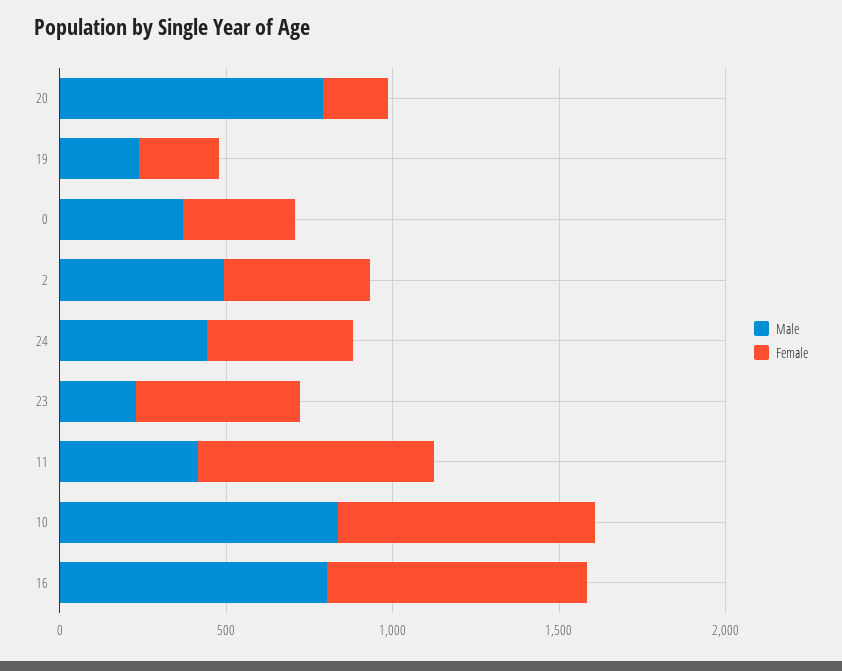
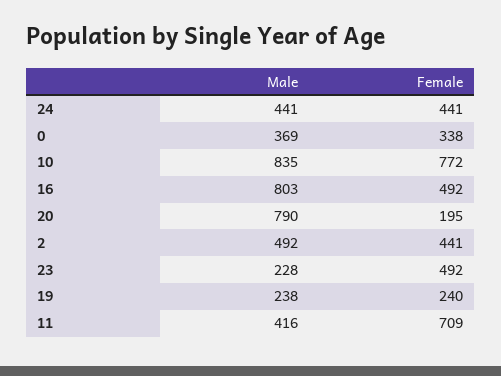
  {
    "Male": {
      "20": 790,
      "19": 238,
      "0": 369,
      "2": 492,
      "24": 441,
      "23": 228,
      "11": 416,
      "10": 835,
      "16": 803
    },
    "Female": {
      "20": 195,
      "19": 240,
      "0": 338,
      "2": 441,
      "24": 441,
      "23": 492,
      "11": 709,
      "10": 772,
-     "16": 800
+     "16": 492
    }
  }

